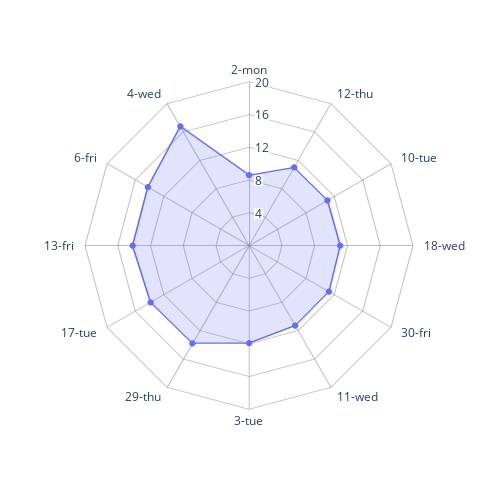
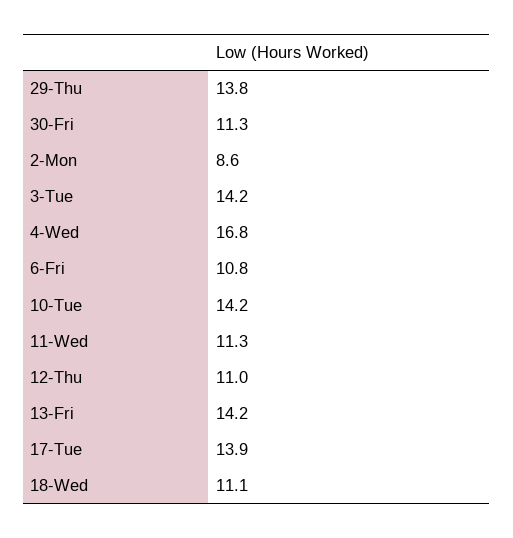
  {
    "2-mon": 8.6,
    "12-thu": 11,
-   "10-tue": 11,
+   "10-tue": 14.2,
    "18-wed": 11.1,
    "30-fri": 11.3,
    "11-wed": 11.3,
-   "3-tue": 12,
+   "3-tue": 14.2,
    "29-thu": 13.8,
    "17-tue": 13.9,
    "13-fri": 14.2,
-   "6-fri": 14,
+   "6-fri": 10.8,
    "4-wed": 16.8
  }

